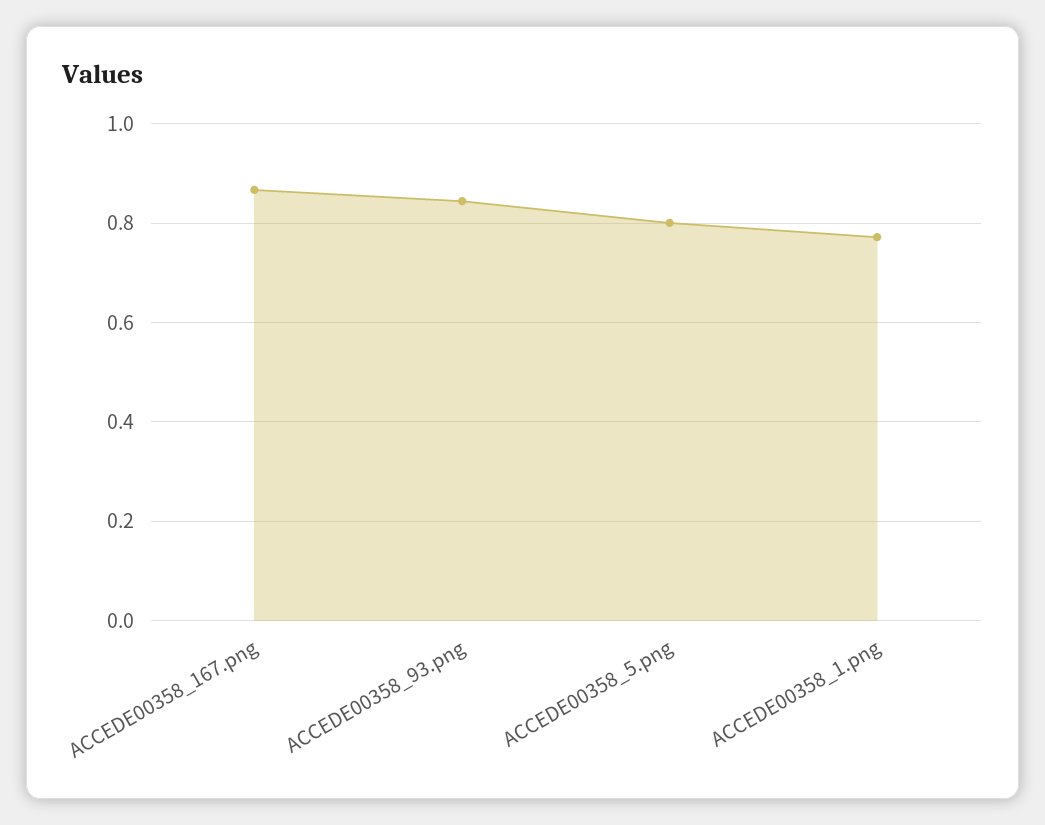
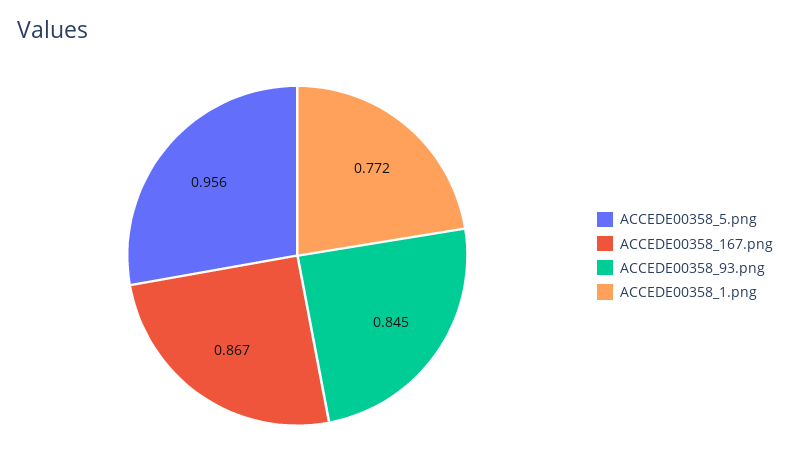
  {
    "ACCEDE00358_167.png": 0.867,
    "ACCEDE00358_93.png": 0.845,
-   "ACCEDE00358_5.png": 0.8,
+   "ACCEDE00358_5.png": 0.956,
    "ACCEDE00358_1.png": 0.772
  }

